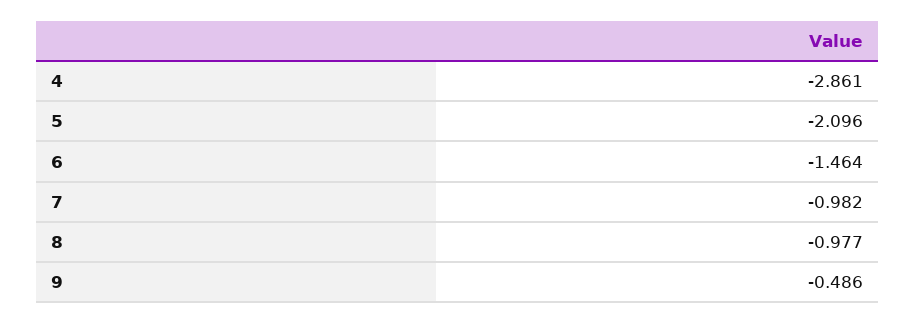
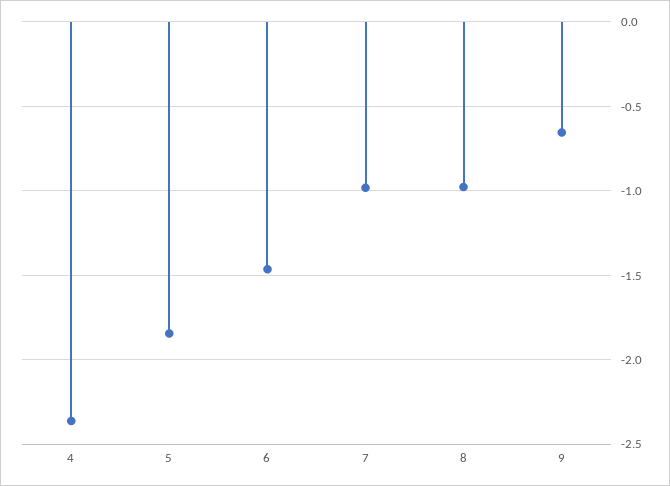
  {
-   "4": -2.861,
+   "4": -2.35,
-   "5": -2.096,
+   "5": -1.85,
    "6": -1.464,
    "7": -0.982,
    "8": -0.977,
-   "9": -0.486
+   "9": -0.65
  }

